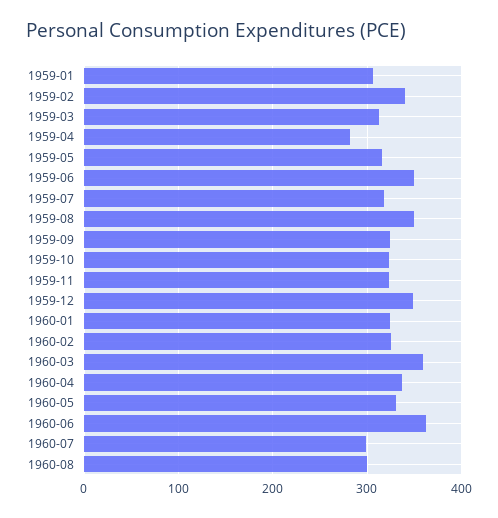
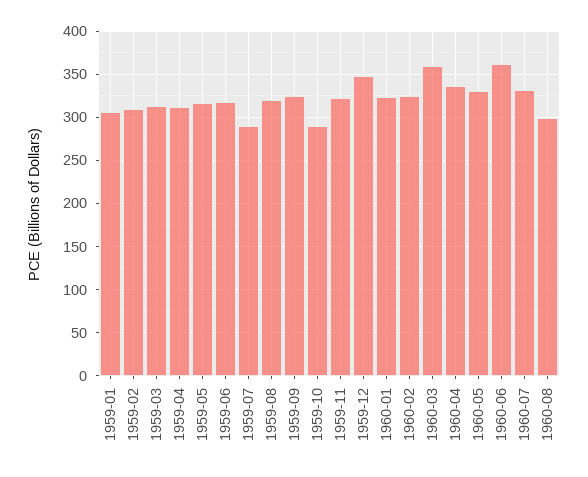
  {
    "1959-01": 310,
-   "1959-02": 340,
+   "1959-02": 310,
    "1959-03": 310,
-   "1959-04": 280,
+   "1959-04": 310,
    "1959-05": 320,
-   "1959-06": 350,
+   "1959-06": 320,
-   "1959-07": 320,
+   "1959-07": 290,
-   "1959-08": 350,
+   "1959-08": 320,
    "1959-09": 320,
-   "1959-10": 320,
+   "1959-10": 290,
    "1959-11": 320,
    "1959-12": 350,
    "1960-01": 320,
    "1960-02": 330,
    "1960-03": 360,
    "1960-04": 340,
    "1960-05": 330,
    "1960-06": 360,
-   "1960-07": 300,
+   "1960-07": 330,
    "1960-08": 300
  }

